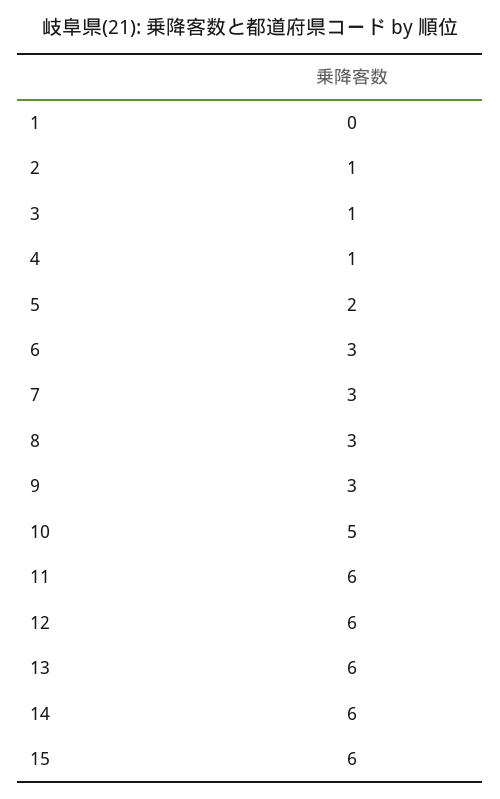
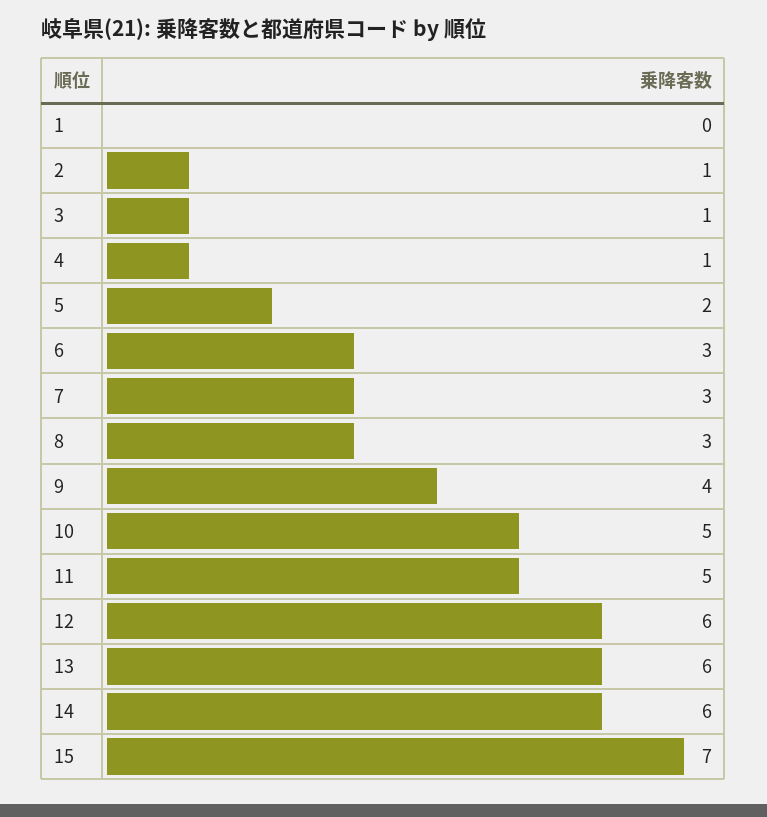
  {
    "1": 0,
    "2": 1,
    "3": 1,
    "4": 1,
    "5": 2,
    "6": 3,
    "7": 3,
    "8": 3,
-   "9": 3,
+   "9": 4,
    "10": 5,
-   "11": 6,
+   "11": 5,
    "12": 6,
    "13": 6,
    "14": 6,
-   "15": 6
+   "15": 7
  }

